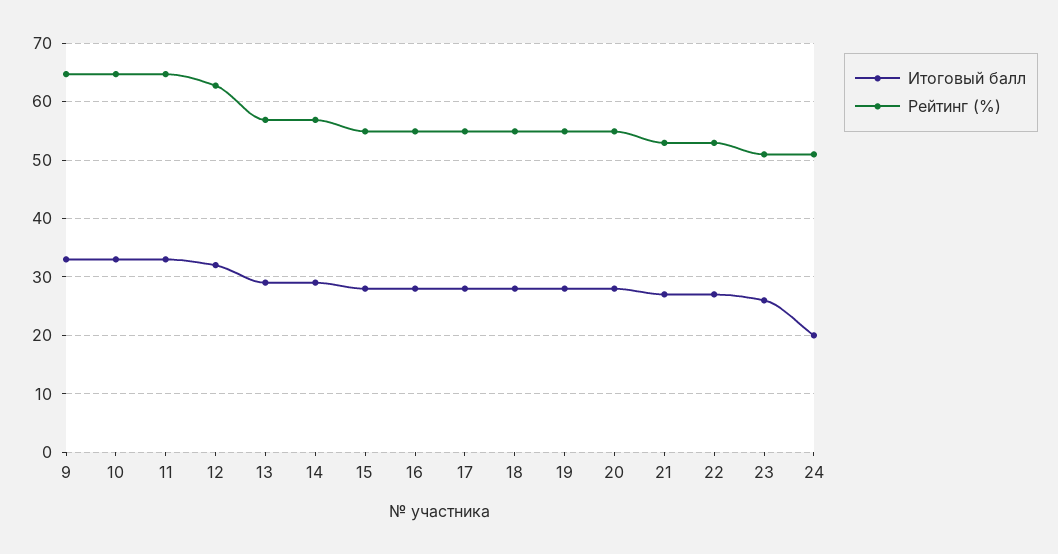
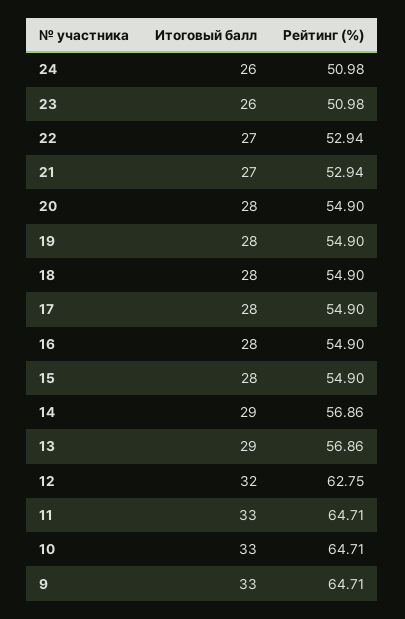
  {
    "Итоговый балл": {
      "9": 33,
      "10": 33,
      "11": 33,
      "12": 32,
      "13": 29,
      "14": 29,
      "15": 28,
      "16": 28,
      "17": 28,
      "18": 28,
      "19": 28,
      "20": 28,
      "21": 27,
      "22": 27,
      "23": 26,
-     "24": 20
+     "24": 26
    },
    "Рейтинг (%)": {
      "9": 64.71,
      "10": 64.71,
      "11": 64.71,
      "12": 62.75,
      "13": 56.86,
      "14": 56.86,
      "15": 54.9,
      "16": 54.9,
      "17": 54.9,
      "18": 54.9,
      "19": 54.9,
      "20": 54.9,
      "21": 52.94,
      "22": 52.94,
      "23": 50.98,
      "24": 50.98
    }
  }

